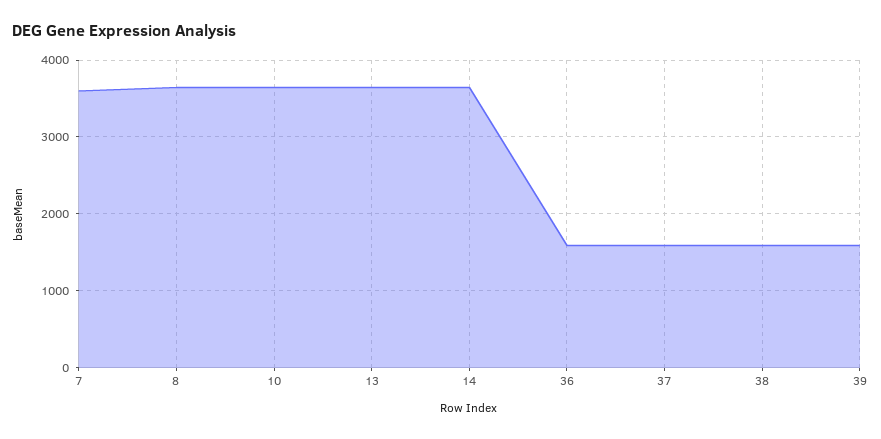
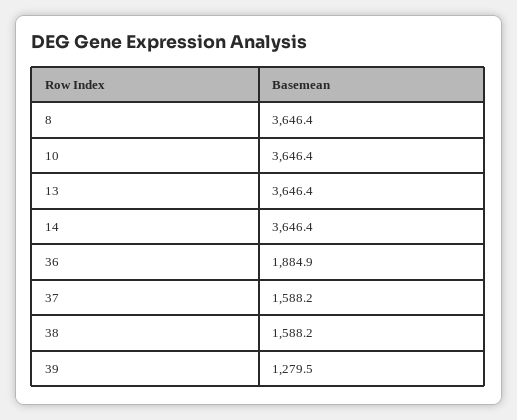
  {
-   "7": 3600,
    "8": 3646.4,
    "10": 3646.4,
    "13": 3646.4,
    "14": 3646.4,
-   "36": 1600,
+   "36": 1884.9,
    "37": 1588.2,
    "38": 1588.2,
-   "39": 1600
+   "39": 1279.5
  }

